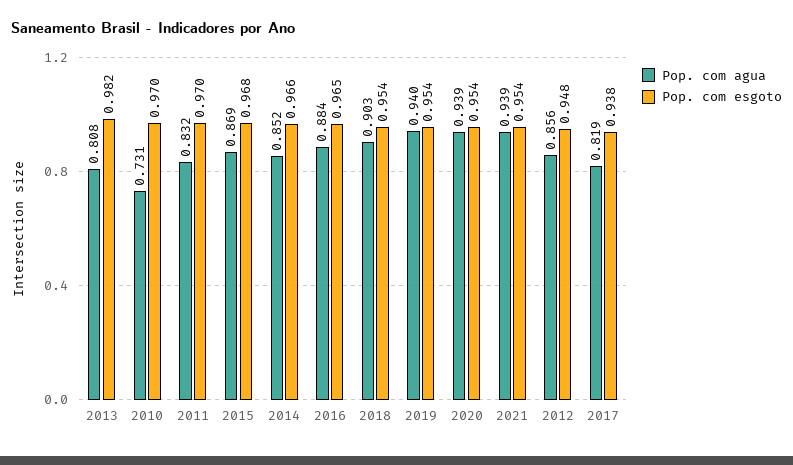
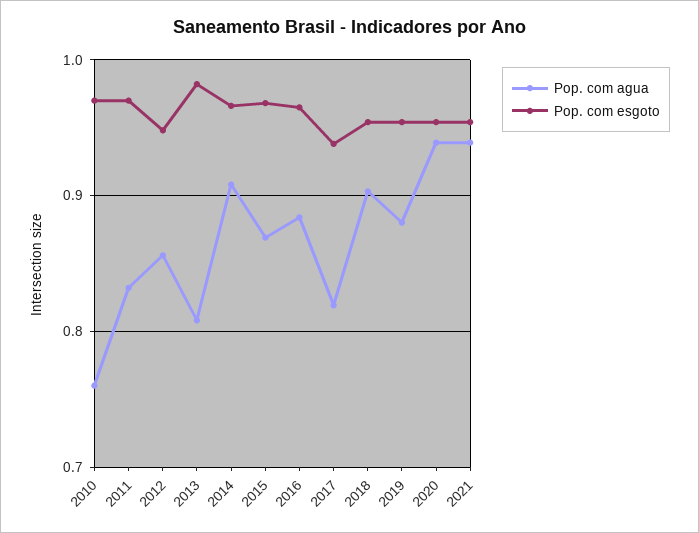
  {
    "Pop. com agua": {
      "2013": 0.808,
-     "2010": 0.731,
+     "2010": 0.76,
      "2011": 0.832,
      "2015": 0.869,
-     "2014": 0.852,
+     "2014": 0.91,
      "2016": 0.884,
      "2018": 0.903,
-     "2019": 0.94,
+     "2019": 0.88,
      "2020": 0.939,
      "2021": 0.939,
      "2012": 0.856,
      "2017": 0.819
    },
    "Pop. com esgoto": {
      "2013": 0.982,
      "2010": 0.97,
      "2011": 0.97,
      "2015": 0.968,
      "2014": 0.966,
      "2016": 0.965,
      "2018": 0.954,
      "2019": 0.954,
      "2020": 0.954,
      "2021": 0.954,
      "2012": 0.948,
      "2017": 0.938
    }
  }

